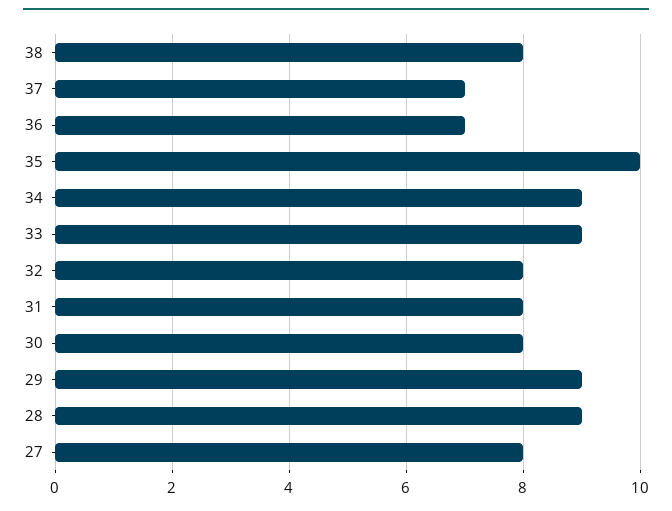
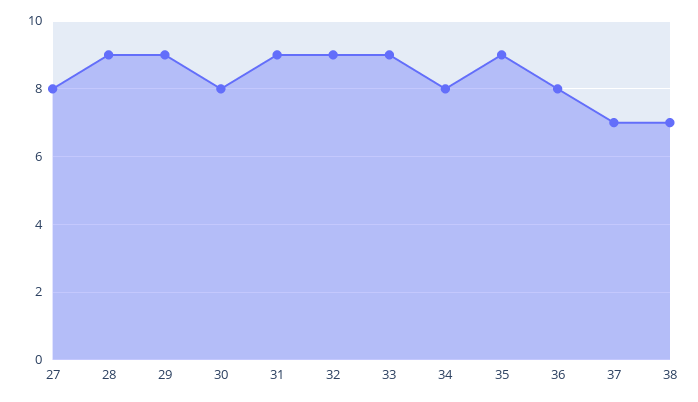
  {
-   "38": 8,
+   "38": 7,
    "37": 7,
-   "36": 7,
+   "36": 8,
-   "35": 10,
+   "35": 9,
-   "34": 9,
+   "34": 8,
    "33": 9,
-   "32": 8,
+   "32": 9,
-   "31": 8,
+   "31": 9,
    "30": 8,
    "29": 9,
    "28": 9,
    "27": 8
  }

